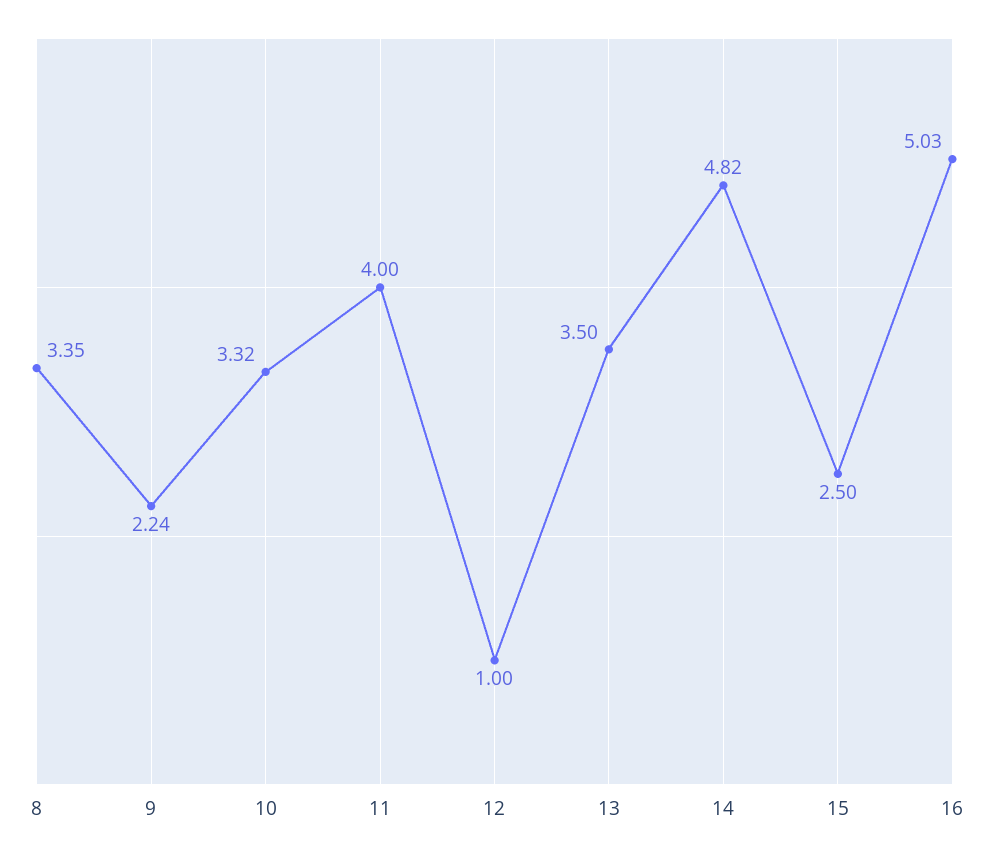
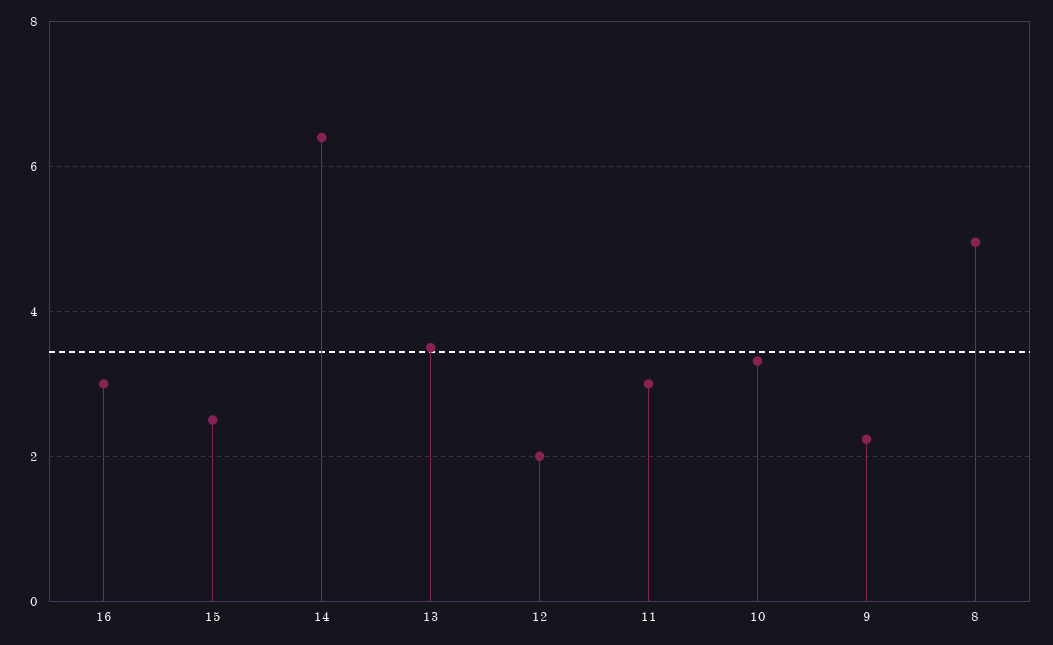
  {
-   "8": 3.35,
+   "8": 5,
    "9": 2.24,
    "10": 3.32,
-   "11": 4,
+   "11": 3,
-   "12": 1,
+   "12": 2,
    "13": 3.5,
-   "14": 4.82,
+   "14": 6.4,
    "15": 2.5,
-   "16": 5.03
+   "16": 3
  }

